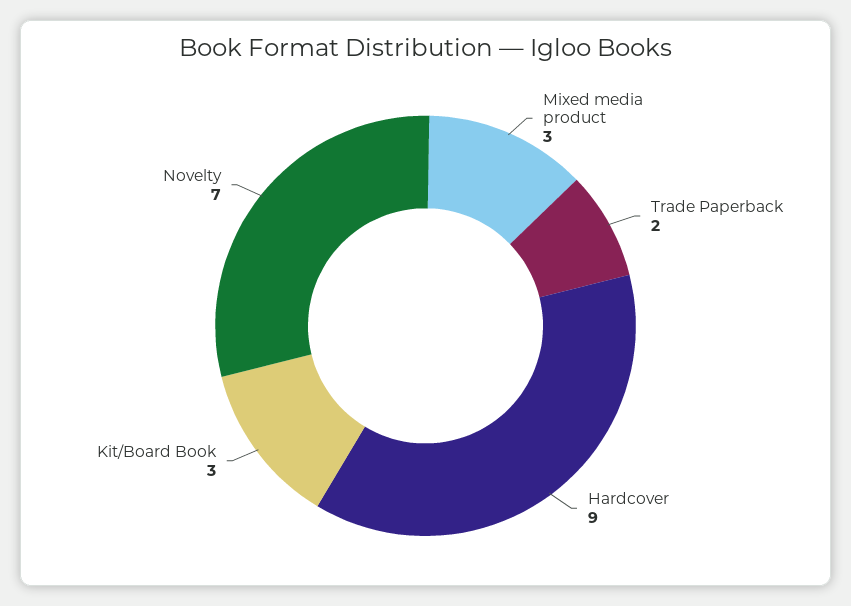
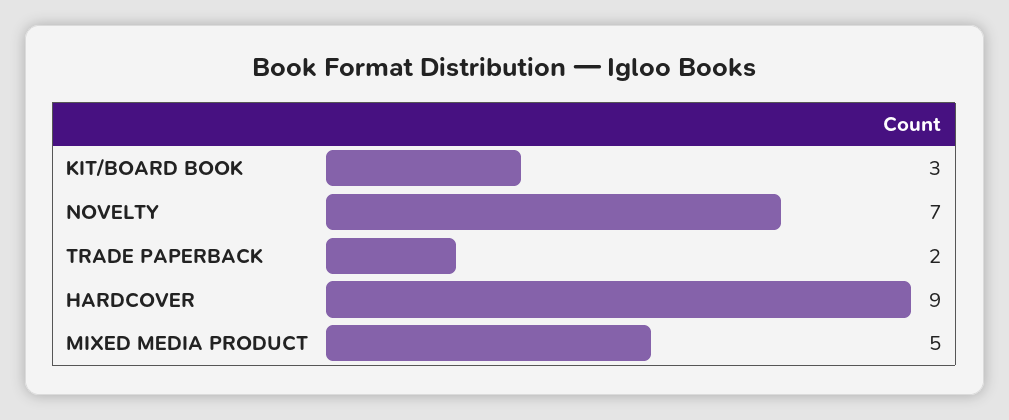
  {
-   "Mixed media product": 3,
+   "Mixed media product": 5,
    "Trade Paperback": 2,
    "Hardcover": 9,
    "Kit/Board Book": 3,
    "Novelty": 7
  }

